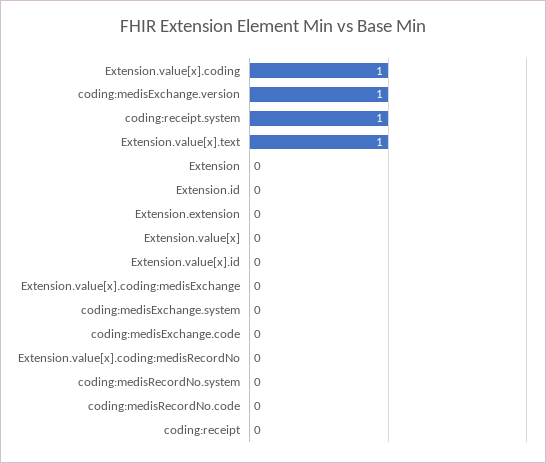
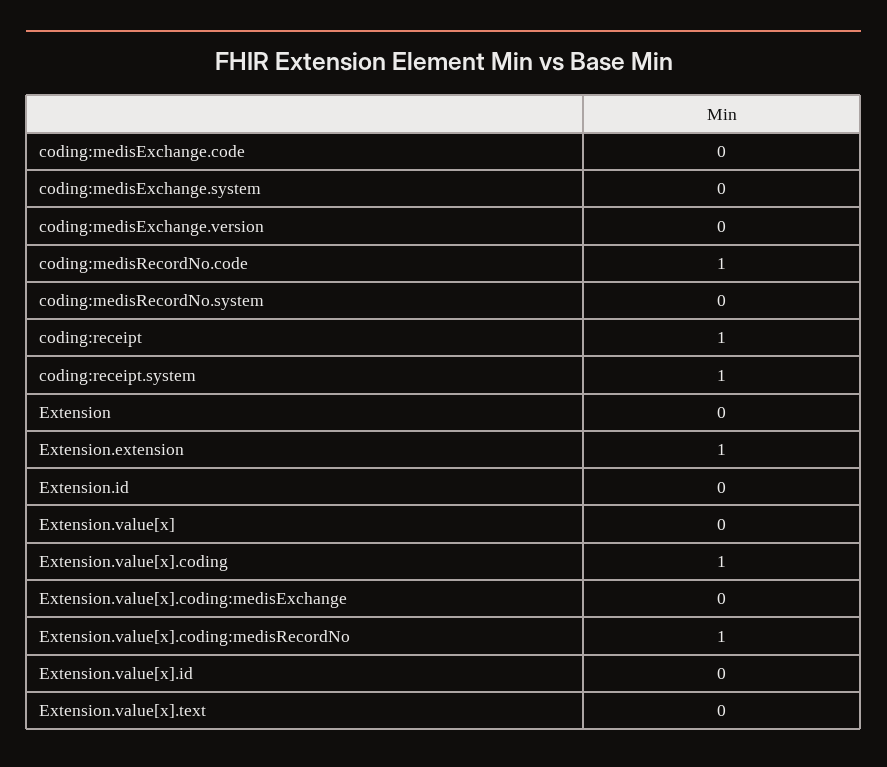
  {
    "Extension.value[x].coding": 1,
-   "coding:medisExchange.version": 1,
+   "coding:medisExchange.version": 0,
    "coding:receipt.system": 1,
-   "Extension.value[x].text": 1,
+   "Extension.value[x].text": 0,
    "Extension": 0,
    "Extension.id": 0,
-   "Extension.extension": 0,
+   "Extension.extension": 1,
    "Extension.value[x]": 0,
    "Extension.value[x].id": 0,
    "Extension.value[x].coding:medisExchange": 0,
    "coding:medisExchange.system": 0,
    "coding:medisExchange.code": 0,
-   "Extension.value[x].coding:medisRecordNo": 0,
+   "Extension.value[x].coding:medisRecordNo": 1,
    "coding:medisRecordNo.system": 0,
-   "coding:medisRecordNo.code": 0,
+   "coding:medisRecordNo.code": 1,
-   "coding:receipt": 0
+   "coding:receipt": 1
  }

